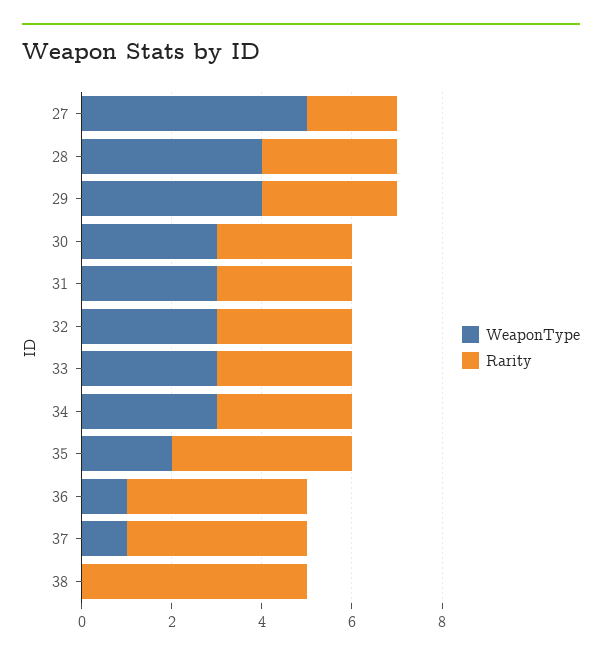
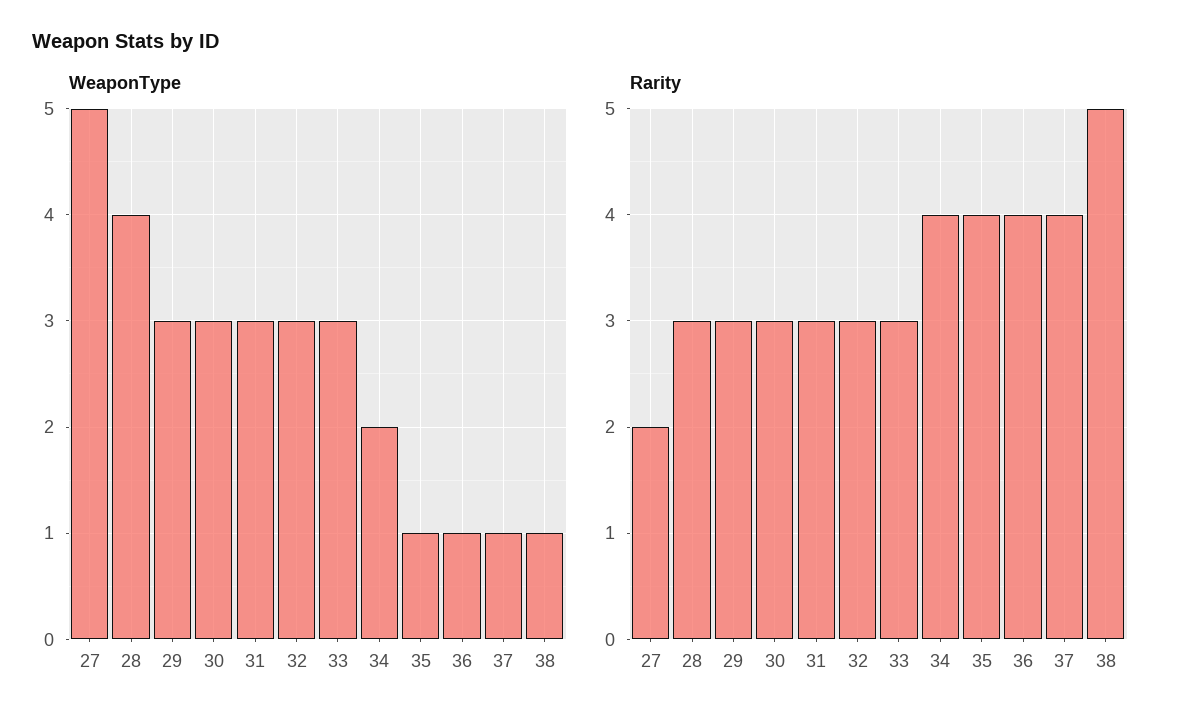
  {
    "WeaponType": {
      "27": 5,
      "28": 4,
-     "29": 4,
+     "29": 3,
      "30": 3,
      "31": 3,
      "32": 3,
      "33": 3,
-     "34": 3,
+     "34": 2,
-     "35": 2,
+     "35": 1,
      "36": 1,
      "37": 1,
-     "38": 0
+     "38": 1
    },
    "Rarity": {
      "27": 2,
      "28": 3,
      "29": 3,
      "30": 3,
      "31": 3,
      "32": 3,
      "33": 3,
-     "34": 3,
+     "34": 4,
      "35": 4,
      "36": 4,
      "37": 4,
      "38": 5
    }
  }

